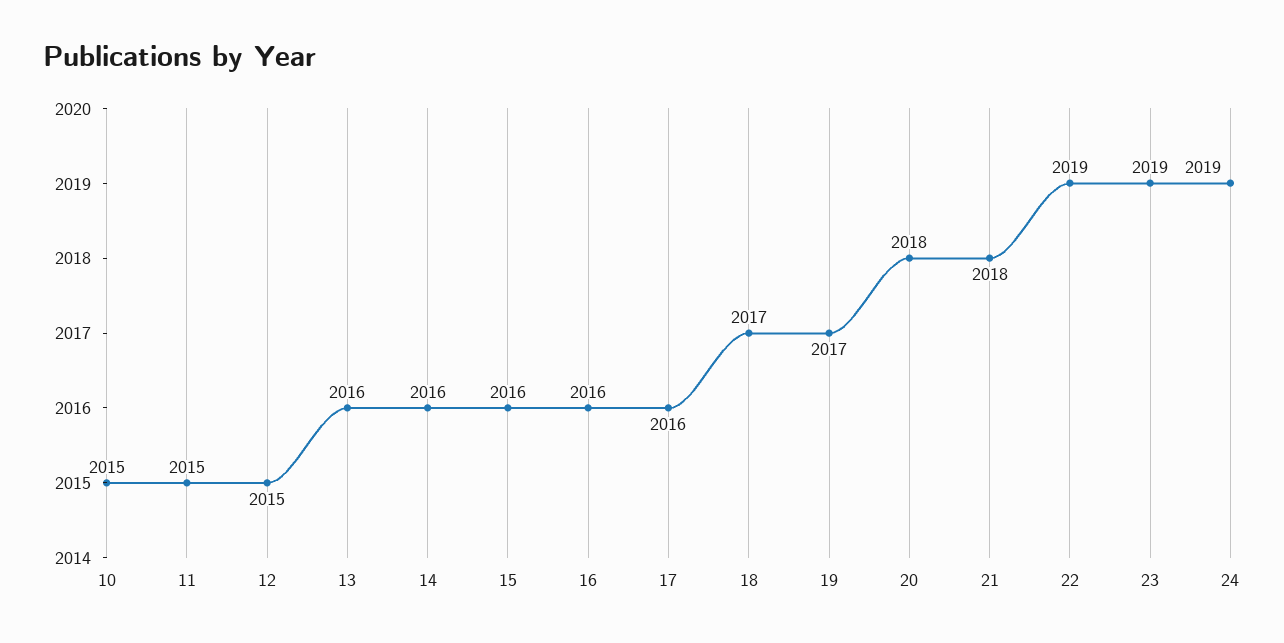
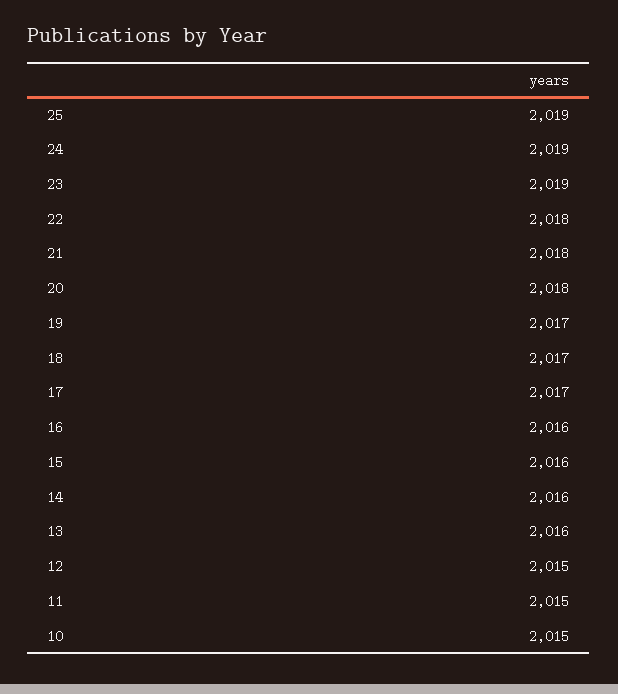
  {
    "10": 2015,
    "11": 2015,
    "12": 2015,
    "13": 2016,
    "14": 2016,
    "15": 2016,
    "16": 2016,
-   "17": 2016,
+   "17": 2017,
    "18": 2017,
    "19": 2017,
    "20": 2018,
    "21": 2018,
-   "22": 2019,
+   "22": 2018,
    "23": 2019,
-   "24": 2019
+   "24": 2019,
+   "25": 2019
  }

